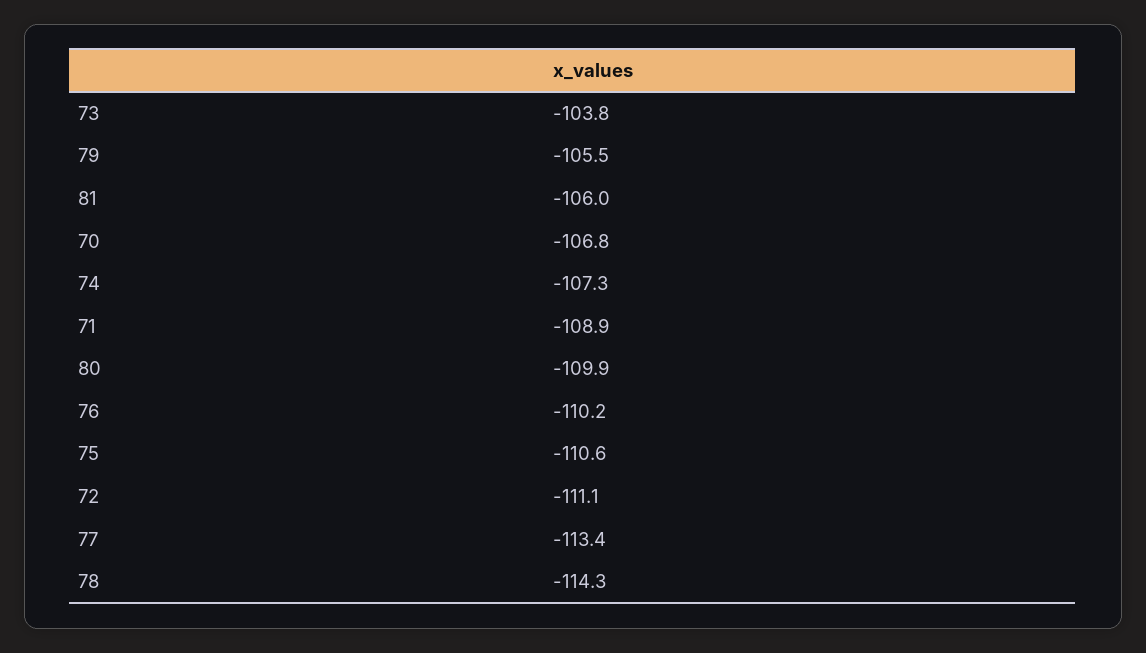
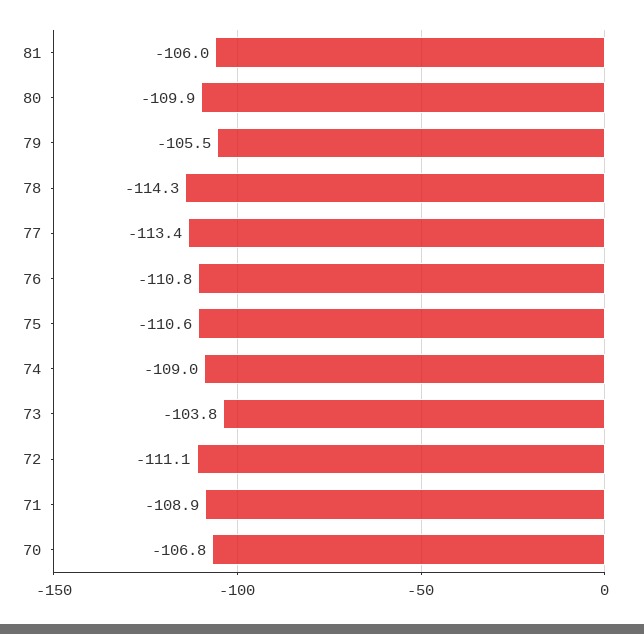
  {
    "73": -103.8,
    "79": -105.5,
    "81": -106,
    "70": -106.8,
-   "74": -107.3,
+   "74": -109,
    "71": -108.9,
    "80": -109.9,
-   "76": -110.2,
+   "76": -110.8,
    "75": -110.6,
    "72": -111.1,
    "77": -113.4,
    "78": -114.3
  }

